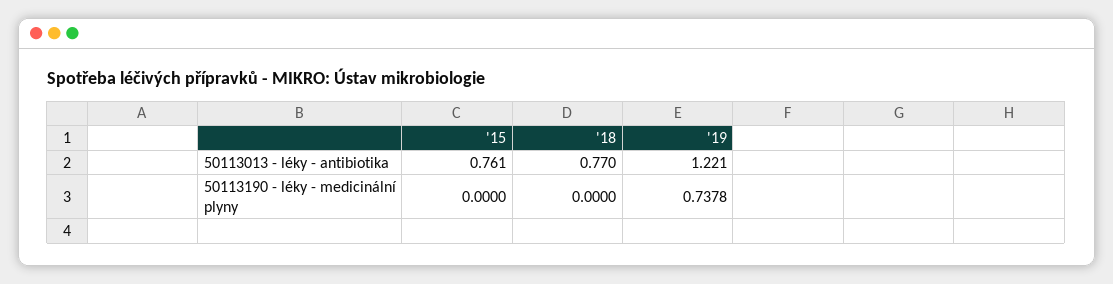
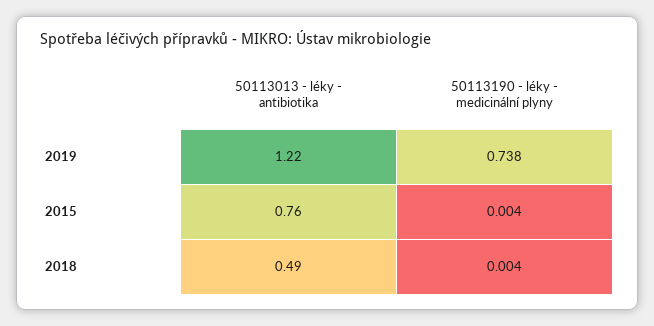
  {
    "'15": {
      "50113013 - léky - antibiotika": 0.761,
-     "50113190 - léky - medicinální plyny": 0
+     "50113190 - léky - medicinální plyny": 0.004
    },
    "'18": {
-     "50113013 - léky - antibiotika": 0.77,
+     "50113013 - léky - antibiotika": 0.49,
-     "50113190 - léky - medicinální plyny": 0
+     "50113190 - léky - medicinální plyny": 0.004
    },
    "'19": {
      "50113013 - léky - antibiotika": 1.221,
      "50113190 - léky - medicinální plyny": 0.7378
    }
  }

